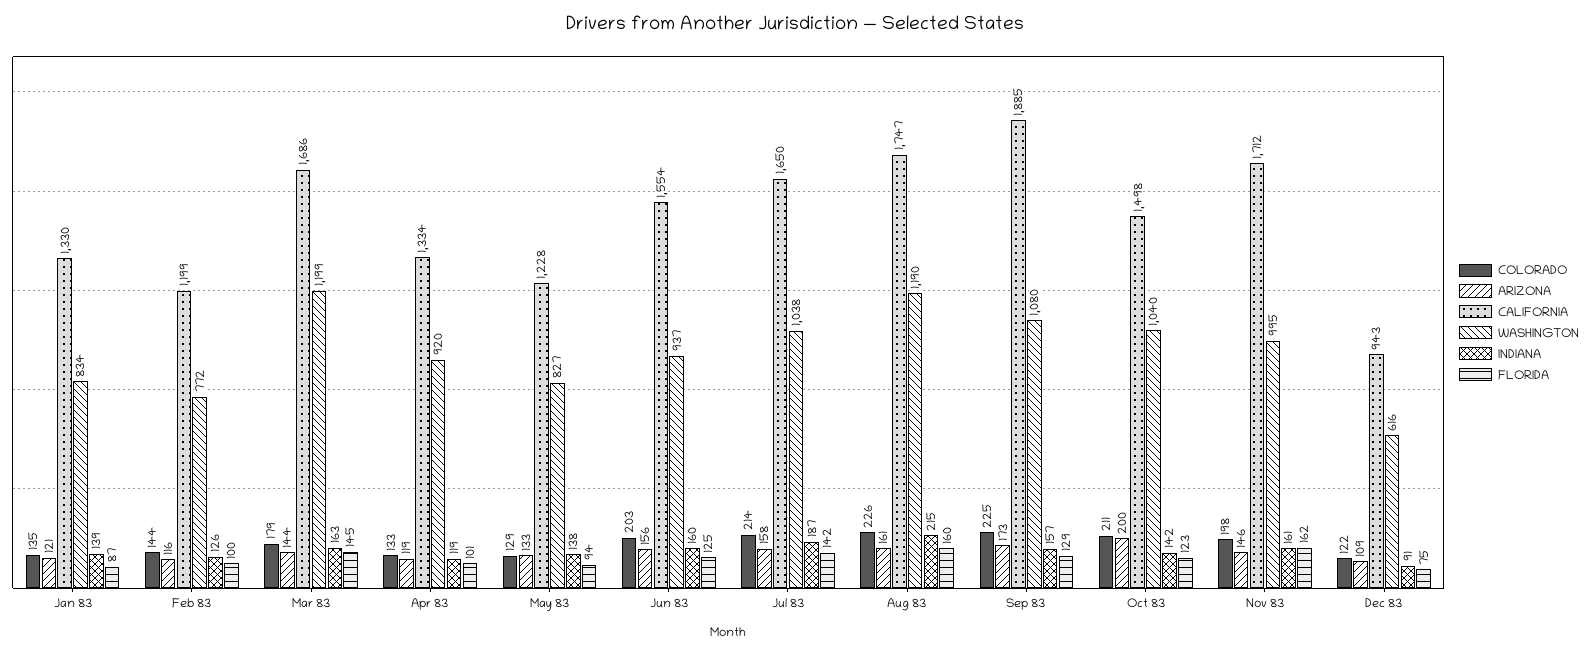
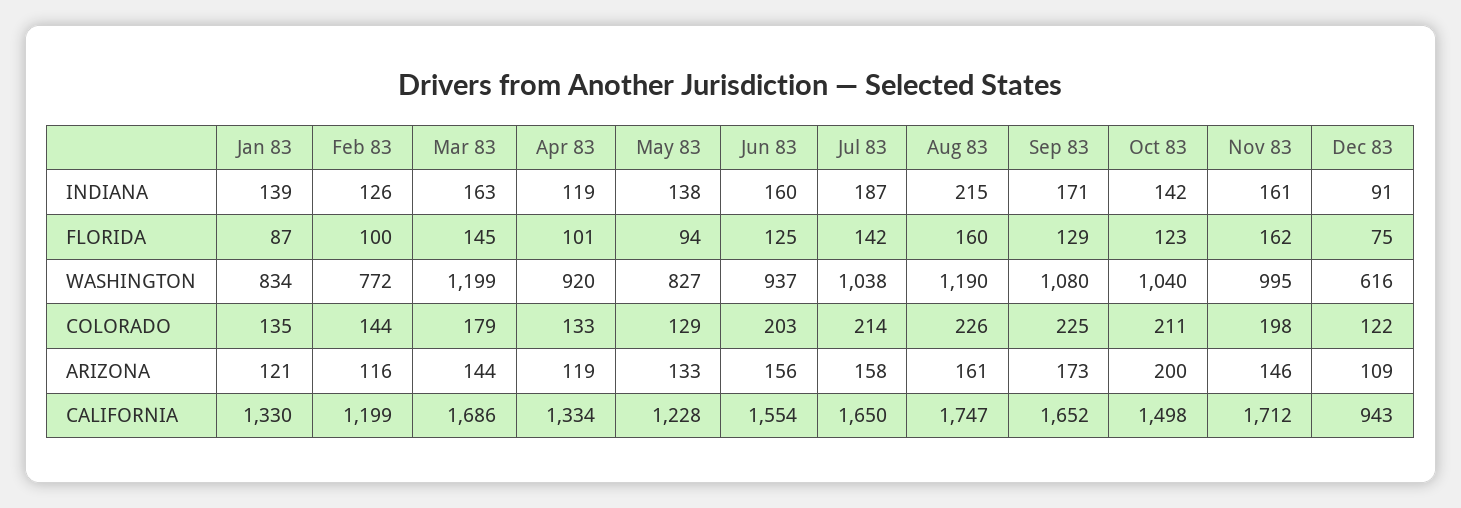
  {
    "COLORADO": {
      "Jan 83": 135,
      "Feb 83": 144,
      "Mar 83": 179,
      "Apr 83": 133,
      "May 83": 129,
      "Jun 83": 203,
      "Jul 83": 214,
      "Aug 83": 226,
      "Sep 83": 225,
      "Oct 83": 211,
      "Nov 83": 198,
      "Dec 83": 122
    },
    "ARIZONA": {
      "Jan 83": 121,
      "Feb 83": 116,
      "Mar 83": 144,
      "Apr 83": 119,
      "May 83": 133,
      "Jun 83": 156,
      "Jul 83": 158,
      "Aug 83": 161,
      "Sep 83": 173,
      "Oct 83": 200,
      "Nov 83": 146,
      "Dec 83": 109
    },
    "CALIFORNIA": {
      "Jan 83": 1330,
      "Feb 83": 1199,
      "Mar 83": 1686,
      "Apr 83": 1334,
      "May 83": 1228,
      "Jun 83": 1554,
      "Jul 83": 1650,
      "Aug 83": 1747,
-     "Sep 83": 1885,
+     "Sep 83": 1652,
      "Oct 83": 1498,
      "Nov 83": 1712,
      "Dec 83": 943
    },
    "WASHINGTON": {
      "Jan 83": 834,
      "Feb 83": 772,
      "Mar 83": 1199,
      "Apr 83": 920,
      "May 83": 827,
      "Jun 83": 937,
      "Jul 83": 1038,
      "Aug 83": 1190,
      "Sep 83": 1080,
      "Oct 83": 1040,
      "Nov 83": 995,
      "Dec 83": 616
    },
    "INDIANA": {
      "Jan 83": 139,
      "Feb 83": 126,
      "Mar 83": 163,
      "Apr 83": 119,
      "May 83": 138,
      "Jun 83": 160,
      "Jul 83": 187,
      "Aug 83": 215,
-     "Sep 83": 157,
+     "Sep 83": 171,
      "Oct 83": 142,
      "Nov 83": 161,
      "Dec 83": 91
    },
    "FLORIDA": {
      "Jan 83": 87,
      "Feb 83": 100,
      "Mar 83": 145,
      "Apr 83": 101,
      "May 83": 94,
      "Jun 83": 125,
      "Jul 83": 142,
      "Aug 83": 160,
      "Sep 83": 129,
      "Oct 83": 123,
      "Nov 83": 162,
      "Dec 83": 75
    }
  }

